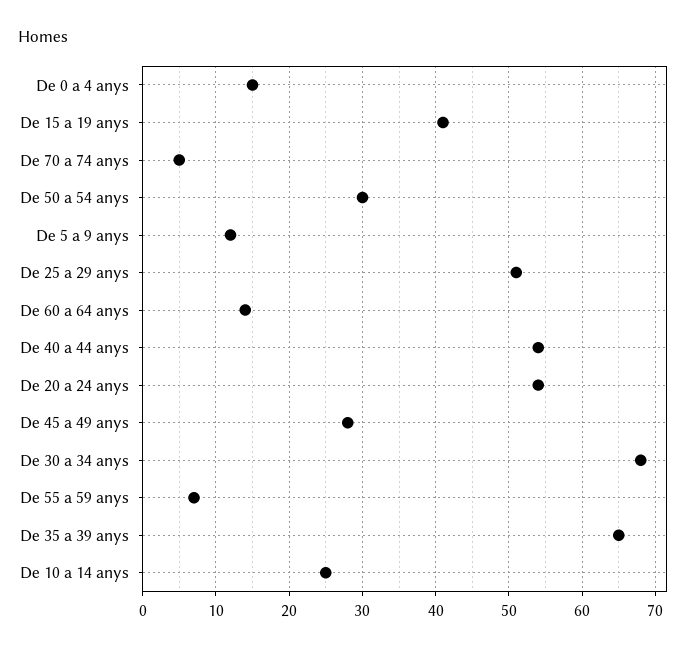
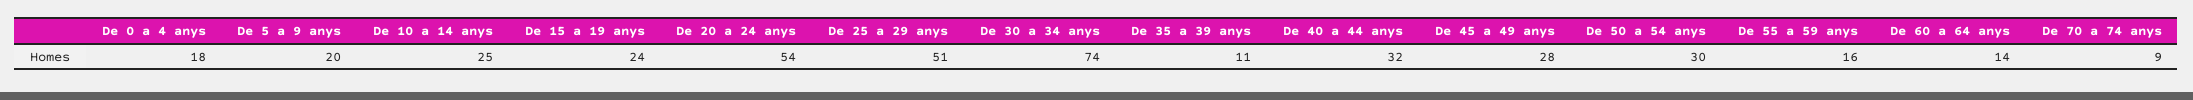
  {
-   "De 0 a 4 anys": 15,
+   "De 0 a 4 anys": 18,
-   "De 15 a 19 anys": 41,
+   "De 15 a 19 anys": 24,
-   "De 70 a 74 anys": 5,
+   "De 70 a 74 anys": 9,
    "De 50 a 54 anys": 30,
-   "De 5 a 9 anys": 12,
+   "De 5 a 9 anys": 20,
    "De 25 a 29 anys": 51,
    "De 60 a 64 anys": 14,
-   "De 40 a 44 anys": 54,
+   "De 40 a 44 anys": 32,
    "De 20 a 24 anys": 54,
    "De 45 a 49 anys": 28,
-   "De 30 a 34 anys": 68,
+   "De 30 a 34 anys": 74,
-   "De 55 a 59 anys": 7,
+   "De 55 a 59 anys": 16,
-   "De 35 a 39 anys": 65,
+   "De 35 a 39 anys": 11,
    "De 10 a 14 anys": 25
  }

